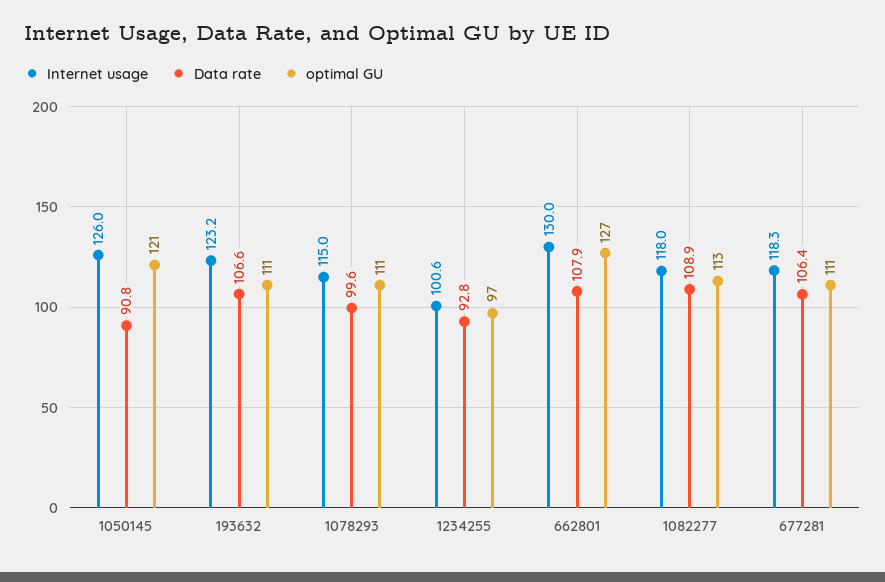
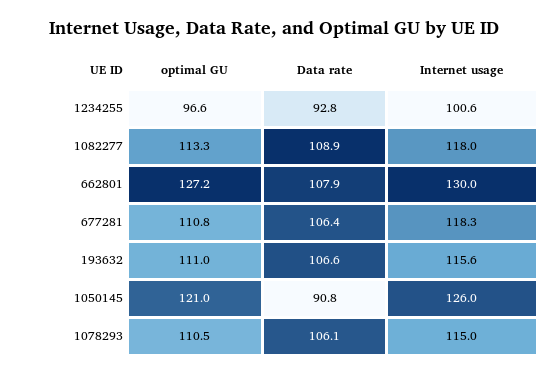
  {
    "Internet usage": {
      "1050145": 126,
-     "193632": 123.2,
+     "193632": 115.6,
      "1078293": 115,
      "1234255": 100.6,
      "662801": 130,
      "1082277": 118,
      "677281": 118.3
    },
    "Data rate": {
      "1050145": 90.8,
      "193632": 106.6,
-     "1078293": 99.6,
+     "1078293": 106.1,
      "1234255": 92.8,
      "662801": 107.9,
      "1082277": 108.9,
      "677281": 106.4
    },
    "optimal GU": {
      "1050145": 121,
      "193632": 111,
      "1078293": 110.5,
      "1234255": 96.6,
      "662801": 127.2,
      "1082277": 113.3,
      "677281": 110.8
    }
  }

